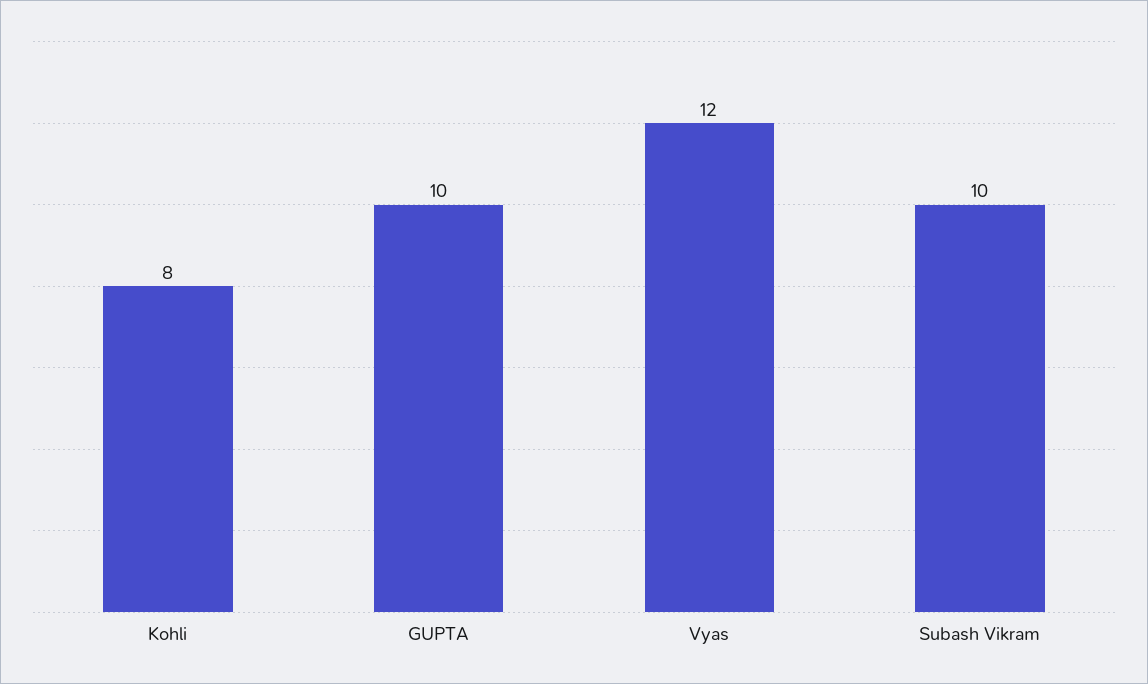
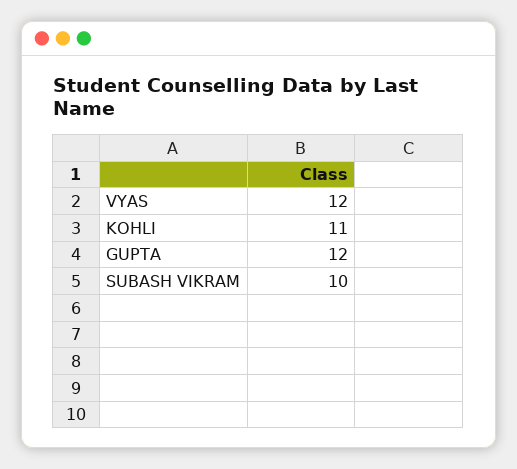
  {
-   "Kohli": 8,
+   "Kohli": 11,
-   "GUPTA": 10,
+   "GUPTA": 12,
    "Vyas": 12,
    "Subash Vikram": 10
  }

